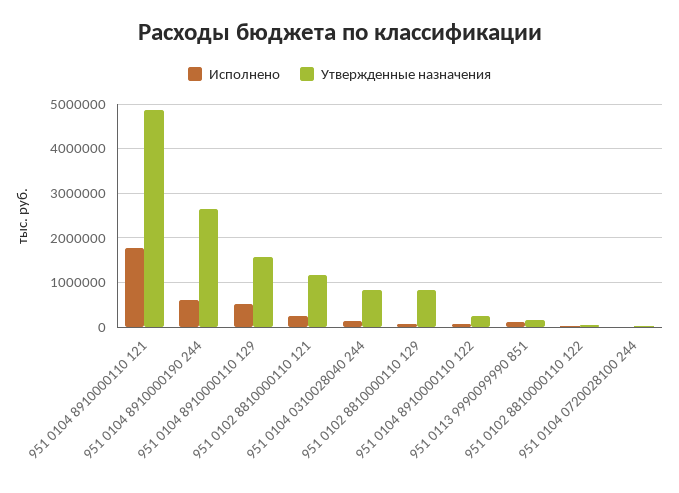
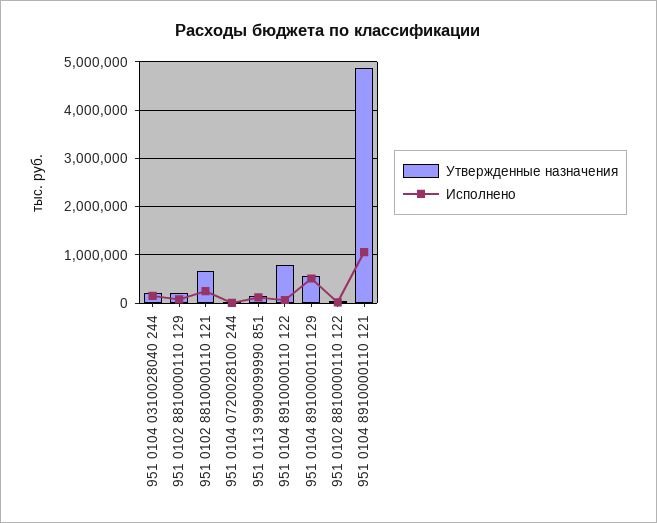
  {
    "Исполнено": {
-     "951 0104 8910000110 121": 1800000,
+     "951 0104 8910000110 121": 1000000,
-     "951 0104 8910000190 244": 600000,
      "951 0104 8910000110 129": 600000,
      "951 0102 8810000110 121": 200000,
      "951 0104 0310028040 244": 200000,
      "951 0102 8810000110 129": 0,
      "951 0104 8910000110 122": 0,
      "951 0113 9990099990 851": 200000,
      "951 0102 8810000110 122": 0,
      "951 0104 0720028100 244": 0
    },
    "Утвержденные назначения": {
      "951 0104 8910000110 121": 4800000,
-     "951 0104 8910000190 244": 2600000,
-     "951 0104 8910000110 129": 1600000,
+     "951 0104 8910000110 129": 600000,
-     "951 0102 8810000110 121": 1200000,
+     "951 0102 8810000110 121": 600000,
-     "951 0104 0310028040 244": 800000,
+     "951 0104 0310028040 244": 200000,
-     "951 0102 8810000110 129": 800000,
+     "951 0102 8810000110 129": 200000,
-     "951 0104 8910000110 122": 200000,
+     "951 0104 8910000110 122": 800000,
      "951 0113 9990099990 851": 200000,
      "951 0102 8810000110 122": 0,
      "951 0104 0720028100 244": 0
    }
  }

